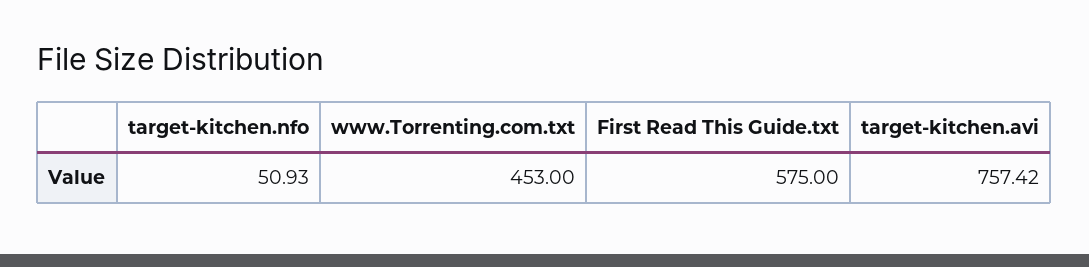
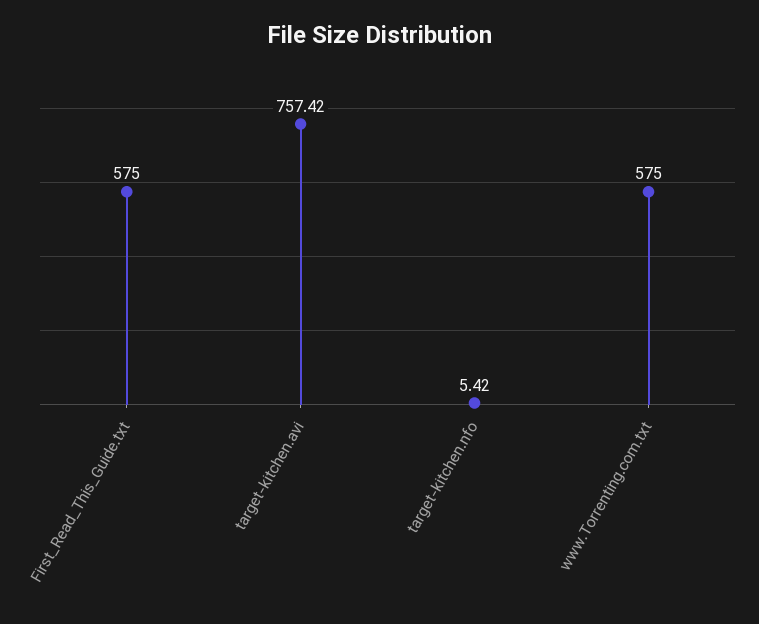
  {
-   "target-kitchen.nfo": 50.93,
+   "target-kitchen.nfo": 5.42,
-   "www.Torrenting.com.txt": 453,
+   "www.Torrenting.com.txt": 575,
    "First Read This Guide.txt": 575,
    "target-kitchen.avi": 757.42
  }

